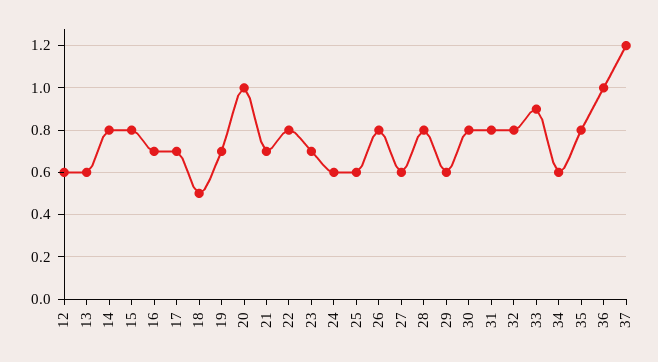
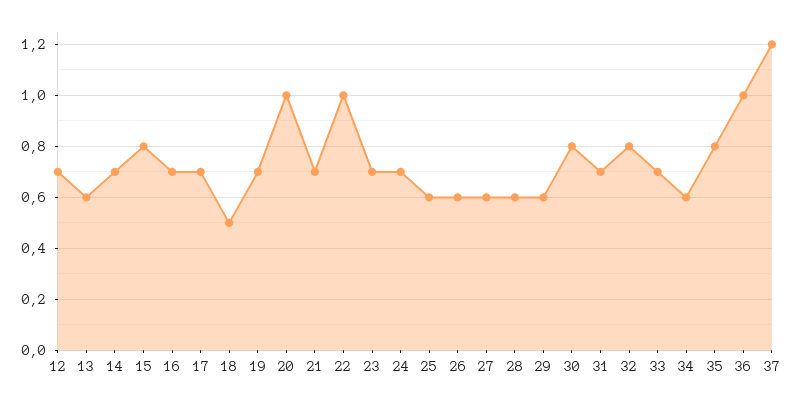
  {
-   "12": 0.6,
+   "12": 0.7,
    "13": 0.6,
-   "14": 0.8,
+   "14": 0.7,
    "15": 0.8,
    "16": 0.7,
    "17": 0.7,
    "18": 0.5,
    "19": 0.7,
    "20": 1,
    "21": 0.7,
-   "22": 0.8,
+   "22": 1,
    "23": 0.7,
-   "24": 0.6,
+   "24": 0.7,
    "25": 0.6,
-   "26": 0.8,
+   "26": 0.6,
    "27": 0.6,
-   "28": 0.8,
+   "28": 0.6,
    "29": 0.6,
    "30": 0.8,
-   "31": 0.8,
+   "31": 0.7,
    "32": 0.8,
-   "33": 0.9,
+   "33": 0.7,
    "34": 0.6,
    "35": 0.8,
    "36": 1,
    "37": 1.2
  }

